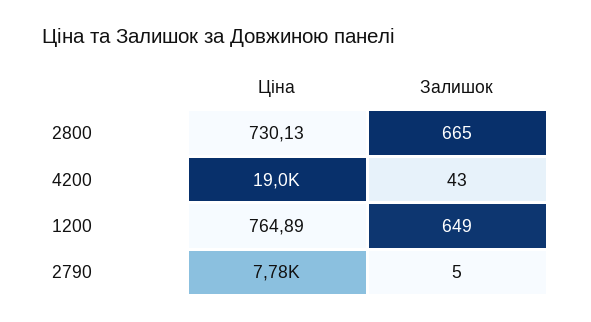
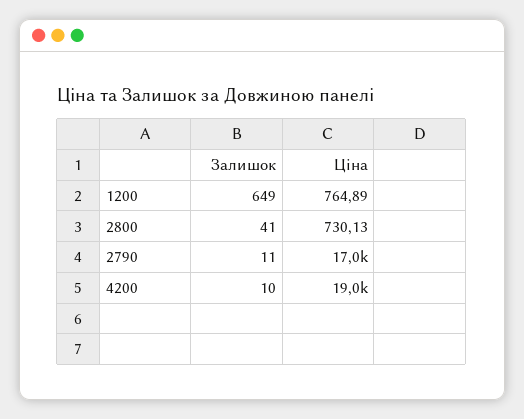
  {
    "Ціна": {
      "2800": 730.13,
      "4200": 19000,
      "1200": 764.89,
-     "2790": 7780
+     "2790": 17000
    },
    "Залишок": {
-     "2800": 665,
+     "2800": 41,
-     "4200": 43,
+     "4200": 10,
      "1200": 649,
-     "2790": 5
+     "2790": 11
    }
  }

